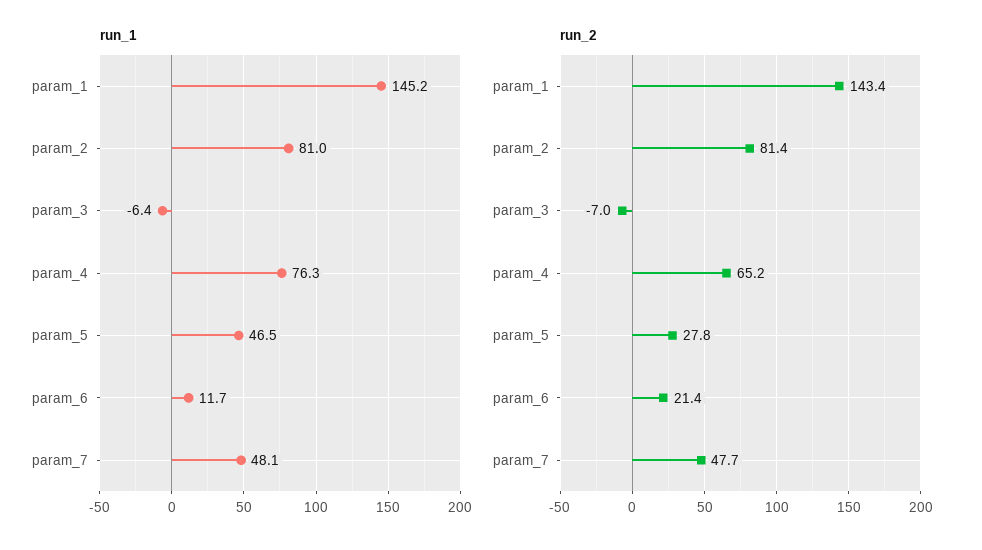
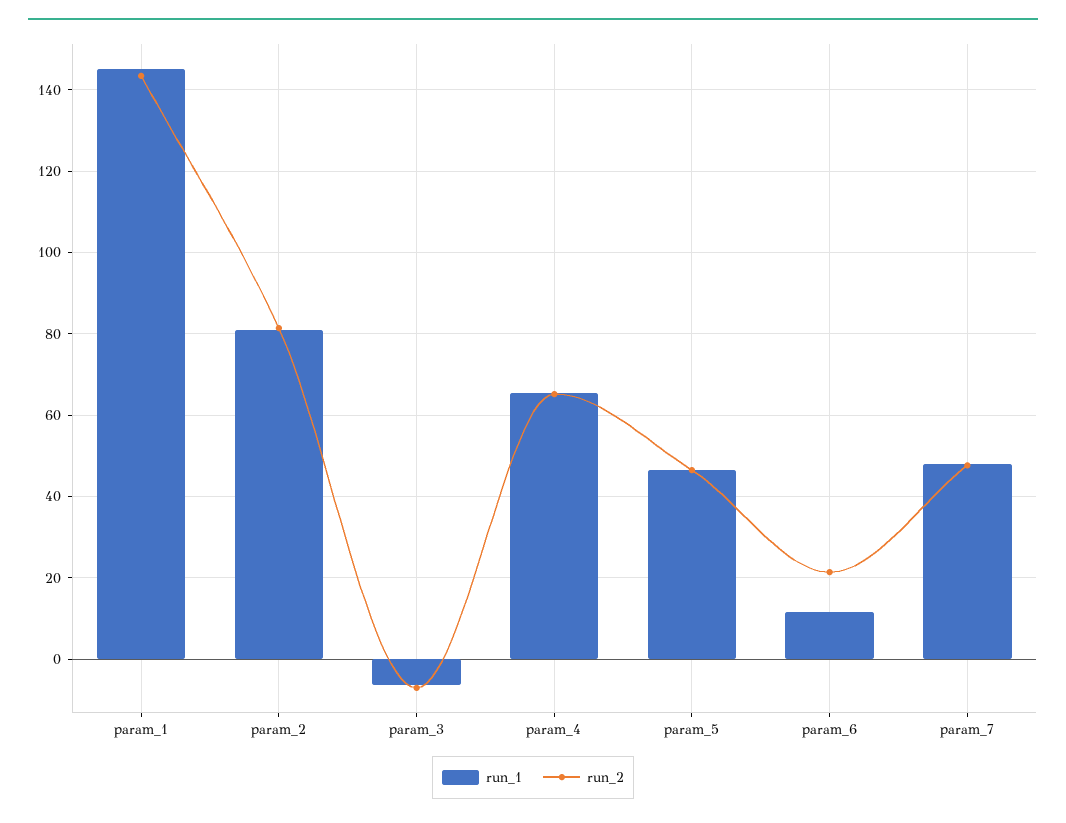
  {
    "run_1": {
      "param_1": 145.2,
      "param_2": 81,
      "param_3": -6.4,
-     "param_4": 76.3,
+     "param_4": 66,
      "param_5": 46.5,
      "param_6": 11.7,
      "param_7": 48.1
    },
    "run_2": {
      "param_1": 143.4,
      "param_2": 81.4,
      "param_3": -7,
      "param_4": 65.2,
-     "param_5": 27.8,
+     "param_5": 46,
      "param_6": 21.4,
      "param_7": 47.7
    }
  }

